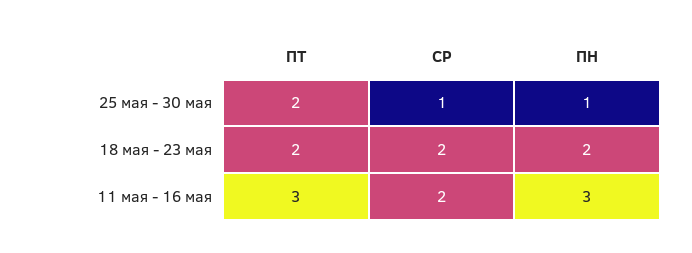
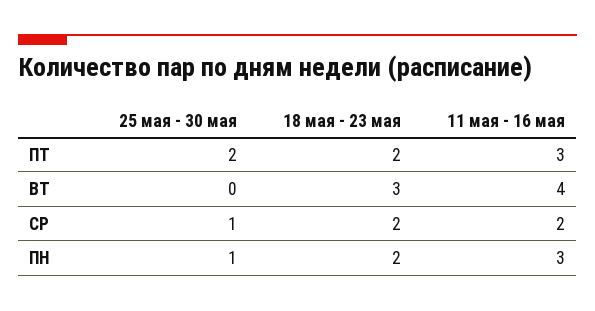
  {
    "ПТ": {
      "25 мая - 30 мая": 2,
      "18 мая - 23 мая": 2,
      "11 мая - 16 мая": 3
    },
    "СР": {
      "25 мая - 30 мая": 1,
      "18 мая - 23 мая": 2,
      "11 мая - 16 мая": 2
    },
    "ПН": {
      "25 мая - 30 мая": 1,
      "18 мая - 23 мая": 2,
      "11 мая - 16 мая": 3
-   }
+   },
+   "ВТ": {
+     "25 мая - 30 мая": 0,
+     "18 мая - 23 мая": 3,
+     "11 мая - 16 мая": 4
+   }
  }

